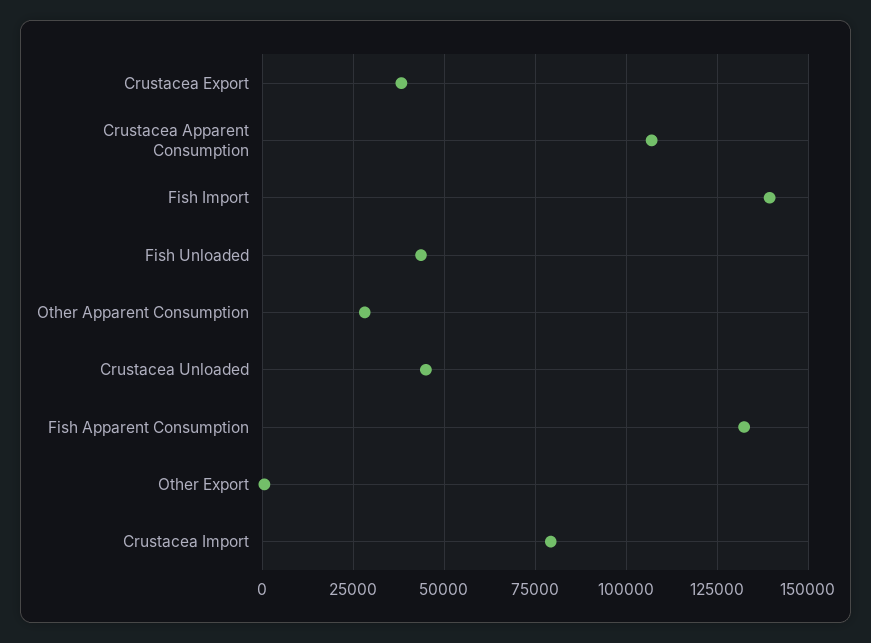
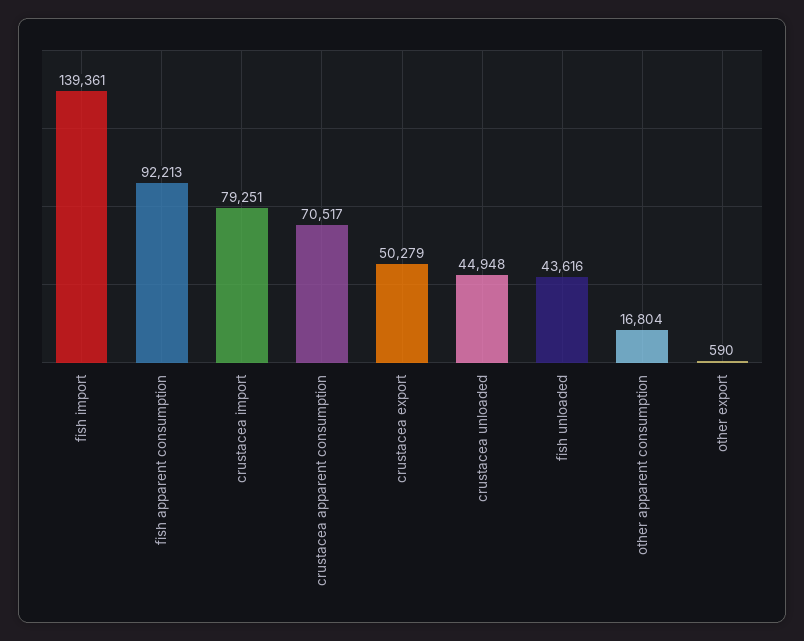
  {
-   "Crustacea Export": 37500,
+   "Crustacea Export": 50279,
-   "Crustacea Apparent Consumption": 107500,
+   "Crustacea Apparent Consumption": 70517,
    "Fish Import": 139361,
    "Fish Unloaded": 43616,
-   "Other Apparent Consumption": 27500,
+   "Other Apparent Consumption": 16804,
    "Crustacea Unloaded": 44948,
-   "Fish Apparent Consumption": 132500,
+   "Fish Apparent Consumption": 92213,
    "Other Export": 590,
    "Crustacea Import": 79251
  }

